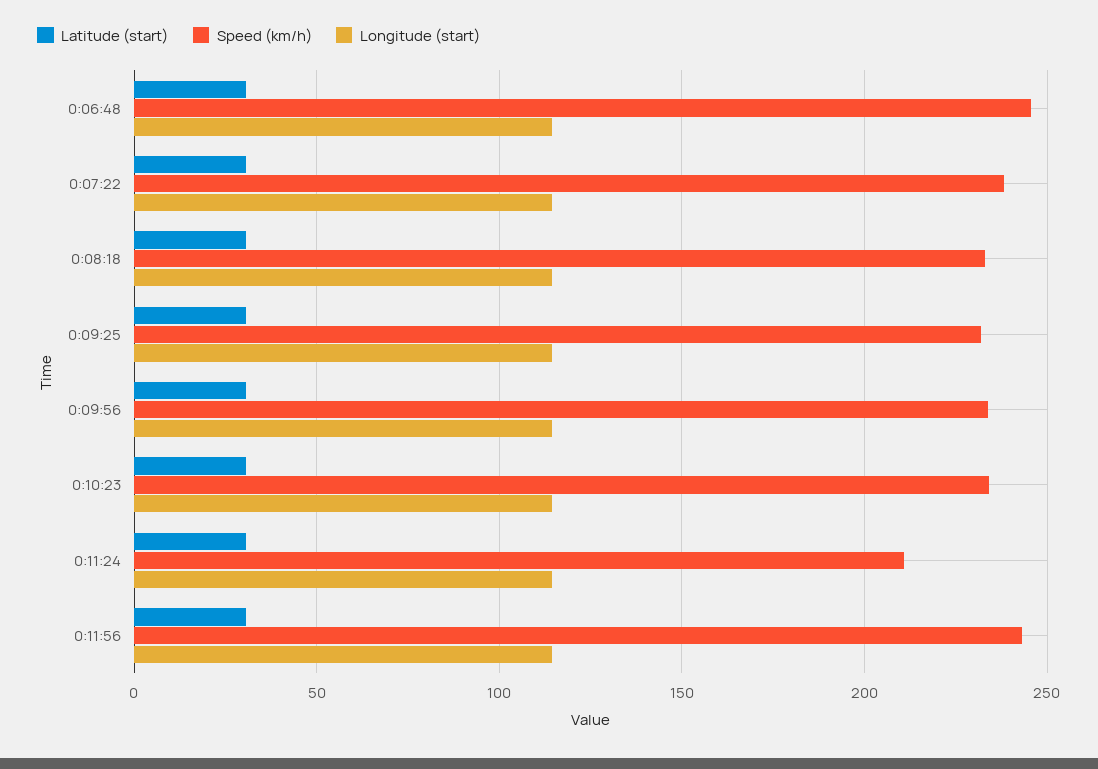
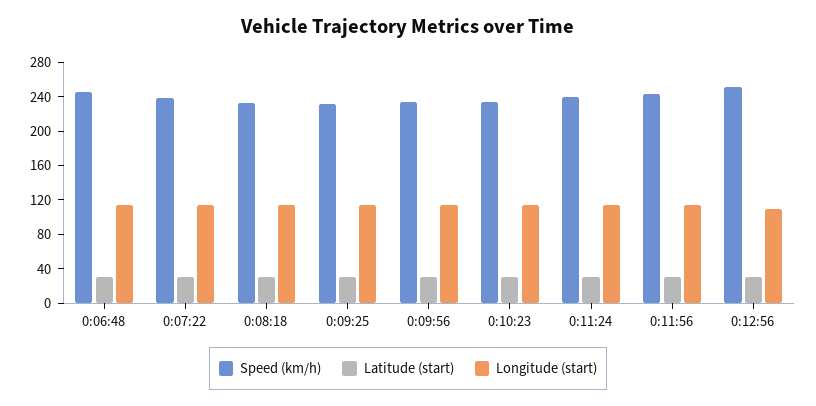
  {
    "Latitude (start)": {
      "0:06:48": 30,
      "0:07:22": 30,
      "0:08:18": 30,
      "0:09:25": 30,
      "0:09:56": 30,
      "0:10:23": 30,
      "0:11:24": 30,
-     "0:11:56": 30
+     "0:11:56": 30,
+     "0:12:56": 30
    },
    "Speed (km/h)": {
      "0:06:48": 245,
      "0:07:22": 240,
      "0:08:18": 235,
      "0:09:25": 230,
      "0:09:56": 235,
      "0:10:23": 235,
-     "0:11:24": 210,
+     "0:11:24": 240,
-     "0:11:56": 245
+     "0:11:56": 245,
+     "0:12:56": 250
    },
    "Longitude (start)": {
      "0:06:48": 115,
      "0:07:22": 115,
      "0:08:18": 115,
      "0:09:25": 115,
      "0:09:56": 115,
      "0:10:23": 115,
      "0:11:24": 115,
-     "0:11:56": 115
+     "0:11:56": 115,
+     "0:12:56": 110
    }
  }

